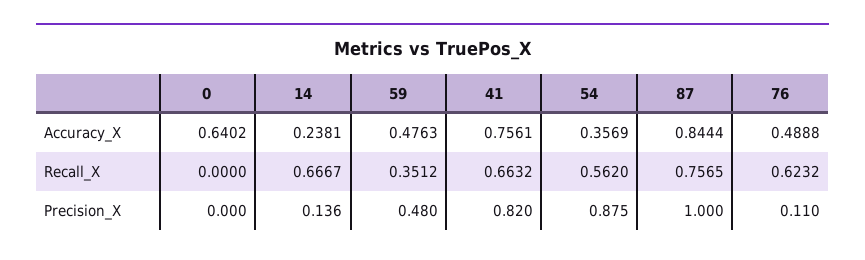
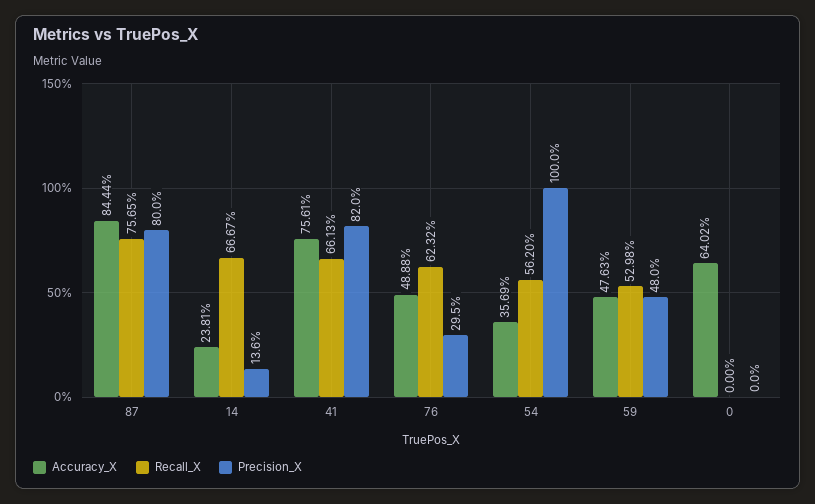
  {
    "Accuracy_X": {
      "0": 0.6402,
      "14": 0.2381,
      "59": 0.4763,
      "41": 0.7561,
      "54": 0.3569,
      "87": 0.8444,
      "76": 0.4888
    },
    "Recall_X": {
      "0": 0,
      "14": 0.6667,
-     "59": 0.3512,
+     "59": 0.5298,
-     "41": 0.6632,
+     "41": 0.6613,
      "54": 0.562,
      "87": 0.7565,
      "76": 0.6232
    },
    "Precision_X": {
      "0": 0,
      "14": 0.136,
      "59": 0.48,
      "41": 0.82,
-     "54": 0.875,
+     "54": 1,
-     "87": 1,
+     "87": 0.8,
-     "76": 0.11
+     "76": 0.295
    }
  }

